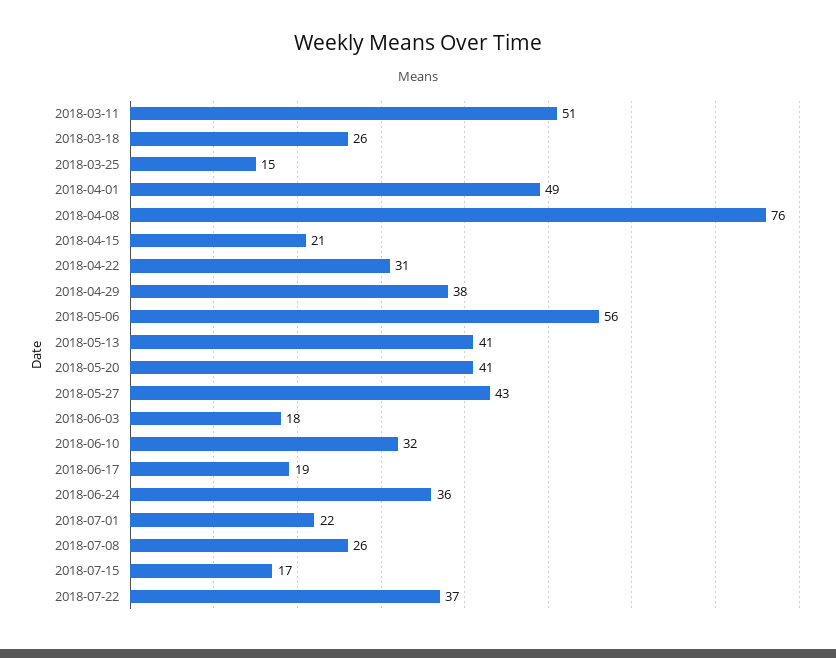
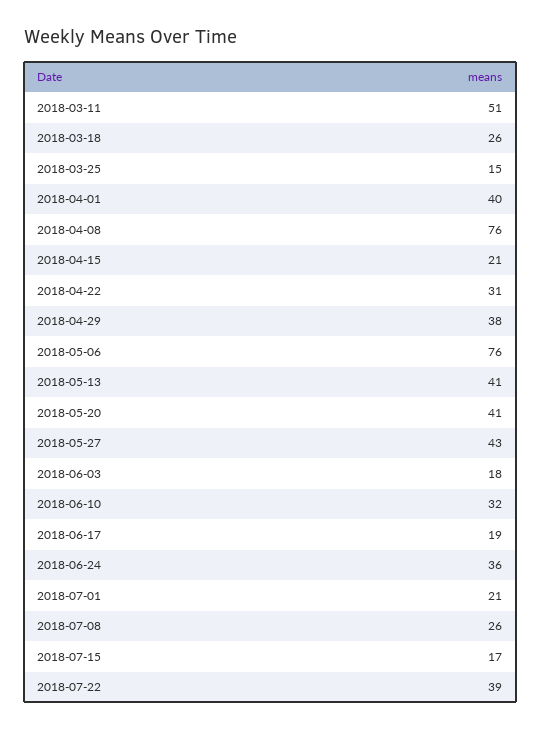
  {
    "2018-03-11": 51,
    "2018-03-18": 26,
    "2018-03-25": 15,
-   "2018-04-01": 49,
+   "2018-04-01": 40,
    "2018-04-08": 76,
    "2018-04-15": 21,
    "2018-04-22": 31,
    "2018-04-29": 38,
-   "2018-05-06": 56,
+   "2018-05-06": 76,
    "2018-05-13": 41,
    "2018-05-20": 41,
    "2018-05-27": 43,
    "2018-06-03": 18,
    "2018-06-10": 32,
    "2018-06-17": 19,
    "2018-06-24": 36,
-   "2018-07-01": 22,
+   "2018-07-01": 21,
    "2018-07-08": 26,
    "2018-07-15": 17,
-   "2018-07-22": 37
+   "2018-07-22": 39
  }

